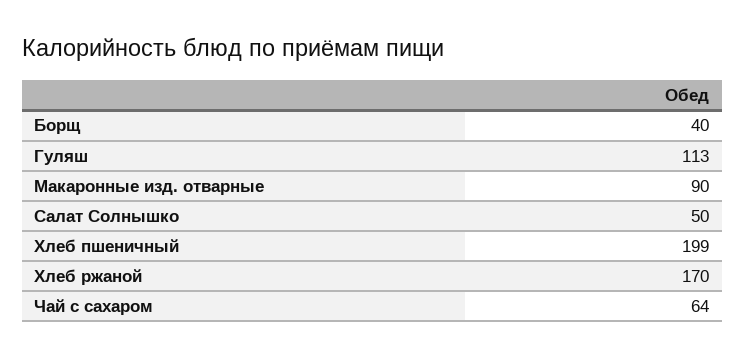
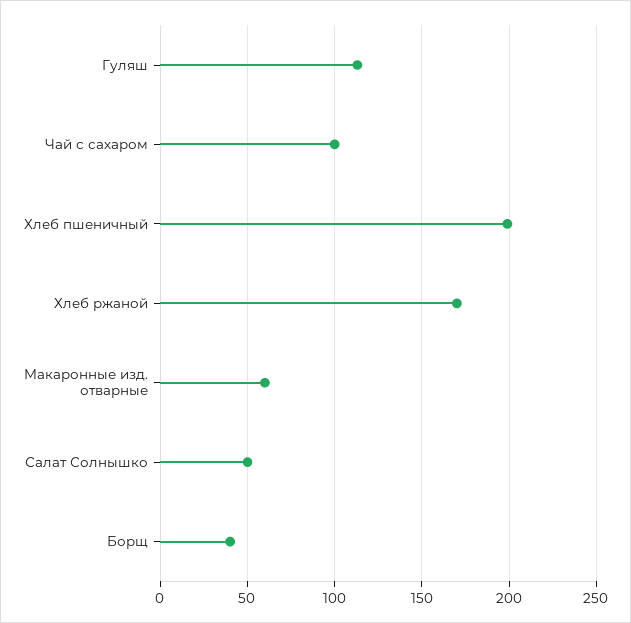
  {
    "Борщ": 40,
    "Гуляш": 113,
-   "Макаронные изд. отварные": 90,
+   "Макаронные изд. отварные": 60,
    "Салат Солнышко": 50,
    "Хлеб пшеничный": 199,
    "Хлеб ржаной": 170,
-   "Чай с сахаром": 64
+   "Чай с сахаром": 100
  }

